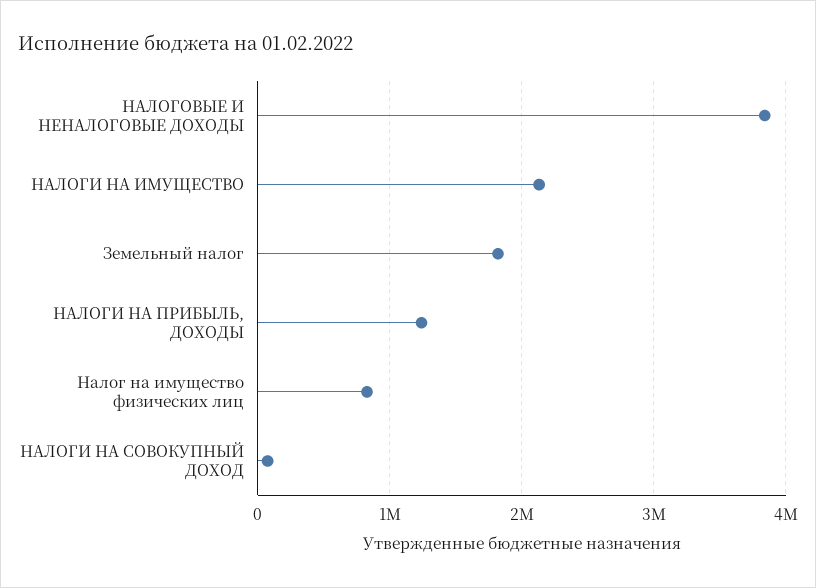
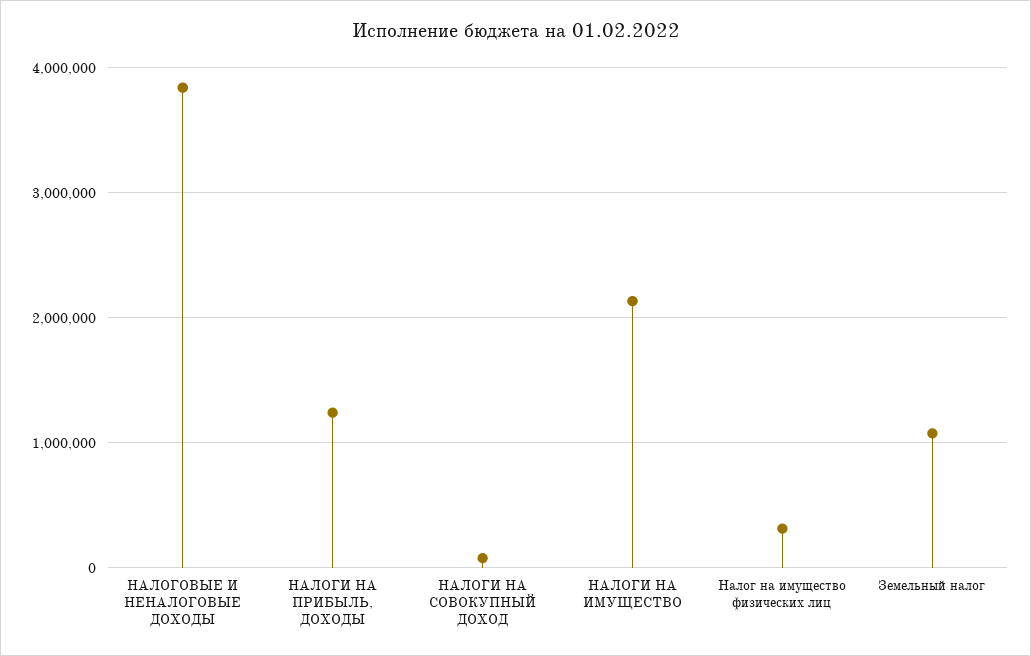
  {
    "НАЛОГОВЫЕ И НЕНАЛОГОВЫЕ ДОХОДЫ": 3800000,
    "НАЛОГИ НА ИМУЩЕСТВО": 2100000,
-   "Земельный налог": 1800000,
+   "Земельный налог": 1100000,
    "НАЛОГИ НА ПРИБЫЛЬ, ДОХОДЫ": 1200000,
-   "Налог на имущество физических лиц": 800000,
+   "Налог на имущество физических лиц": 300000,
    "НАЛОГИ НА СОВОКУПНЫЙ ДОХОД": 100000
  }

